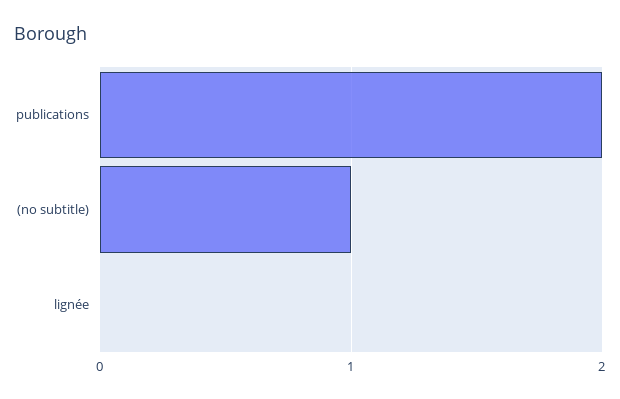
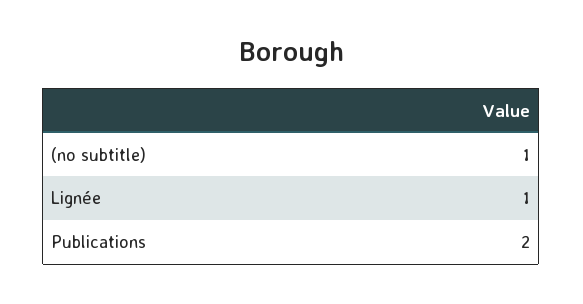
  {
    "publications": 2,
    "(no subtitle)": 1,
-   "lignée": 0
+   "lignée": 1
  }

